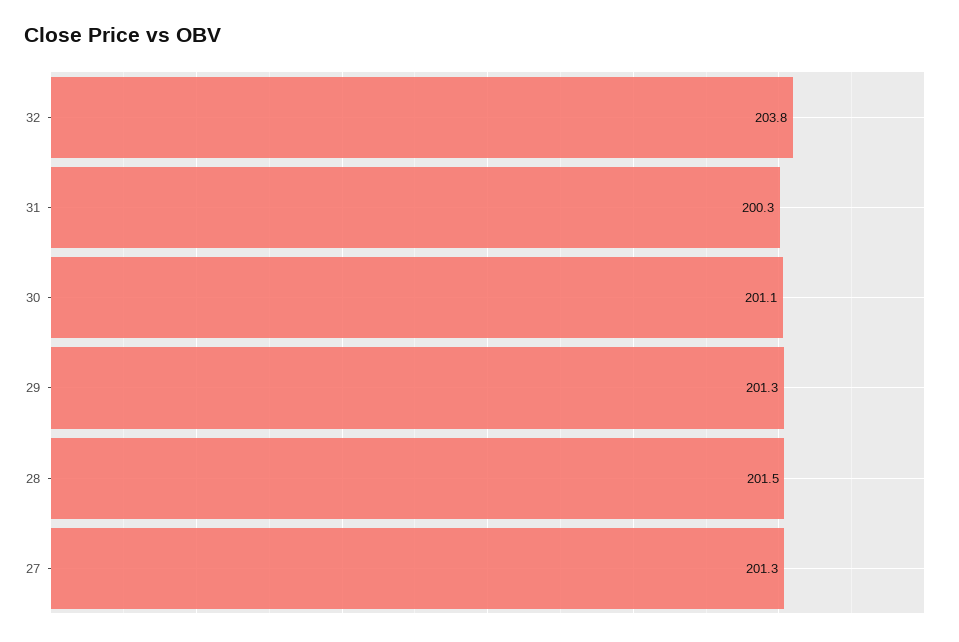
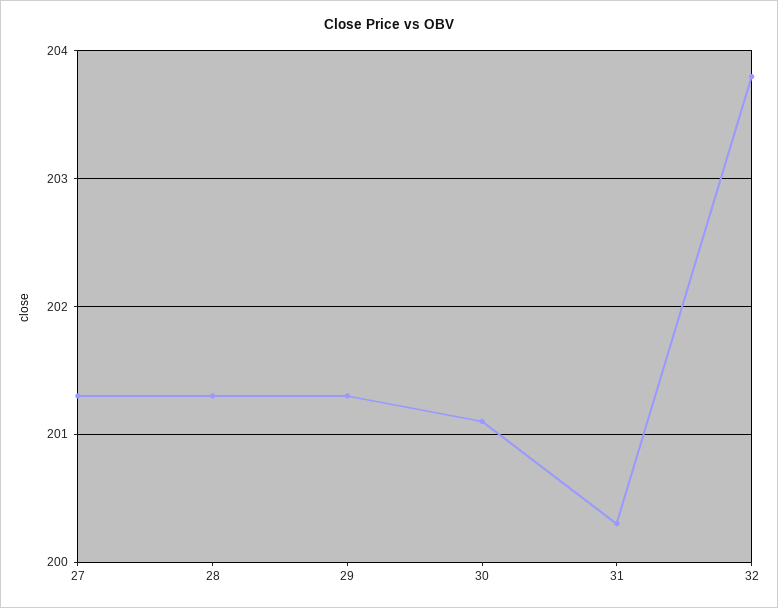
  {
    "32": 203.8,
    "31": 200.3,
    "30": 201.1,
    "29": 201.3,
-   "28": 201.5,
+   "28": 201.3,
    "27": 201.3
  }

